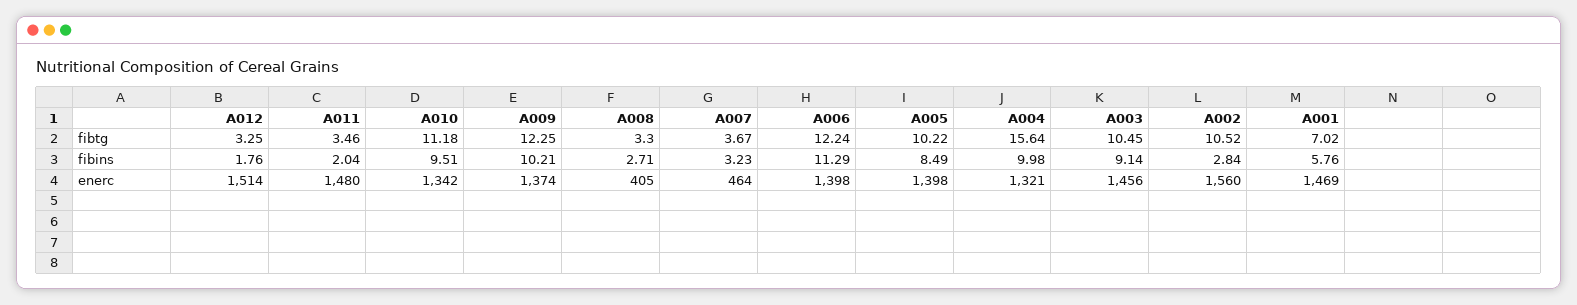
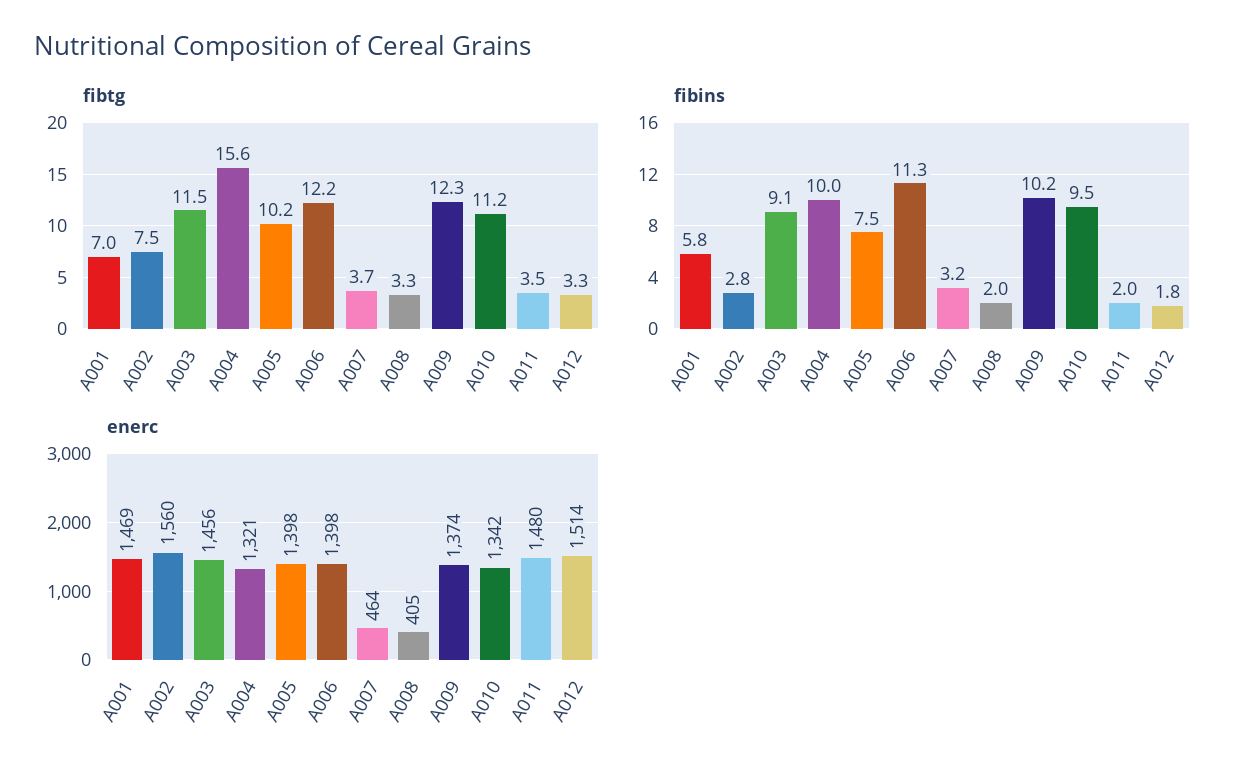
  {
    "fibtg": {
      "A012": 3.25,
      "A011": 3.46,
      "A010": 11.18,
      "A009": 12.25,
      "A008": 3.3,
      "A007": 3.67,
      "A006": 12.24,
      "A005": 10.22,
      "A004": 15.64,
-     "A003": 10.45,
+     "A003": 11.5,
-     "A002": 10.52,
+     "A002": 7.5,
      "A001": 7.02
    },
    "fibins": {
      "A012": 1.76,
      "A011": 2.04,
      "A010": 9.51,
      "A009": 10.21,
-     "A008": 2.71,
+     "A008": 2,
      "A007": 3.23,
      "A006": 11.29,
-     "A005": 8.49,
+     "A005": 7.5,
      "A004": 9.98,
      "A003": 9.14,
      "A002": 2.84,
      "A001": 5.76
    },
    "enerc": {
      "A012": 1514,
      "A011": 1480,
      "A010": 1342,
      "A009": 1374,
      "A008": 405,
      "A007": 464,
      "A006": 1398,
      "A005": 1398,
      "A004": 1321,
      "A003": 1456,
      "A002": 1560,
      "A001": 1469
    }
  }

